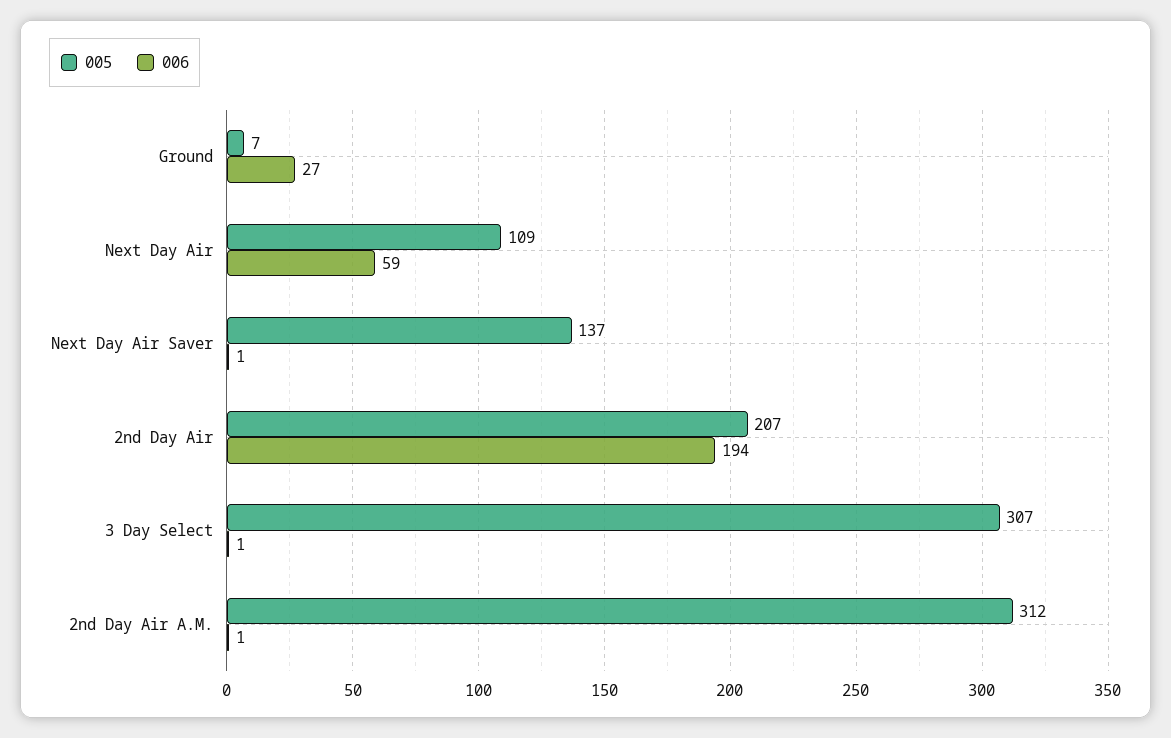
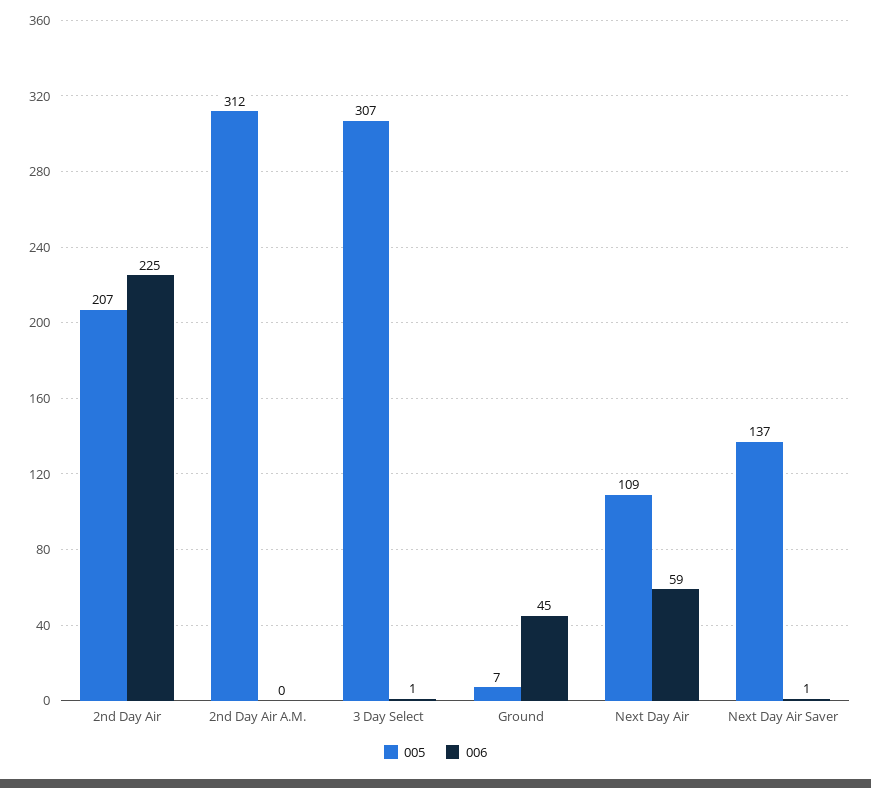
  {
    "005": {
      "Ground": 7,
      "Next Day Air": 109,
      "Next Day Air Saver": 137,
      "2nd Day Air": 207,
      "3 Day Select": 307,
      "2nd Day Air A.M.": 312
    },
    "006": {
-     "Ground": 27,
+     "Ground": 45,
      "Next Day Air": 59,
      "Next Day Air Saver": 1,
-     "2nd Day Air": 194,
+     "2nd Day Air": 225,
      "3 Day Select": 1,
-     "2nd Day Air A.M.": 1
+     "2nd Day Air A.M.": 0
    }
  }

